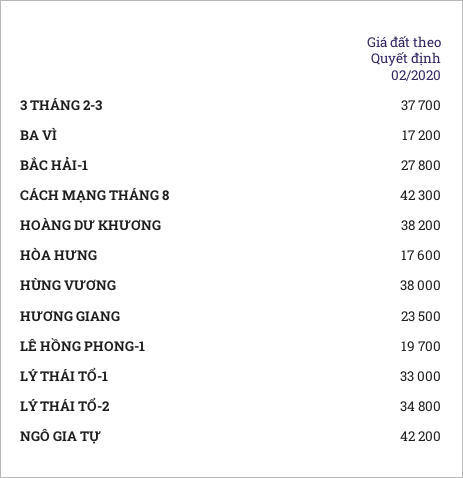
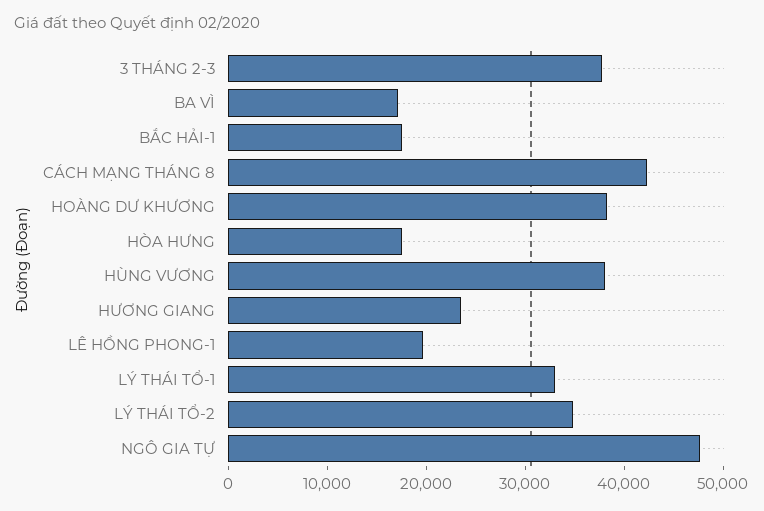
  {
    "3 THÁNG 2-3": 37700,
    "BA VÌ": 17200,
-   "BẮC HẢI-1": 27800,
+   "BẮC HẢI-1": 18000,
    "CÁCH MẠNG THÁNG 8": 42300,
    "HOÀNG DƯ KHƯƠNG": 38200,
    "HÒA HƯNG": 17600,
    "HÙNG VƯƠNG": 38000,
    "HƯƠNG GIANG": 23500,
    "LÊ HỒNG PHONG-1": 19700,
    "LÝ THÁI TỔ-1": 33000,
    "LÝ THÁI TỔ-2": 34800,
-   "NGÔ GIA TỰ": 42200
+   "NGÔ GIA TỰ": 48000
  }

